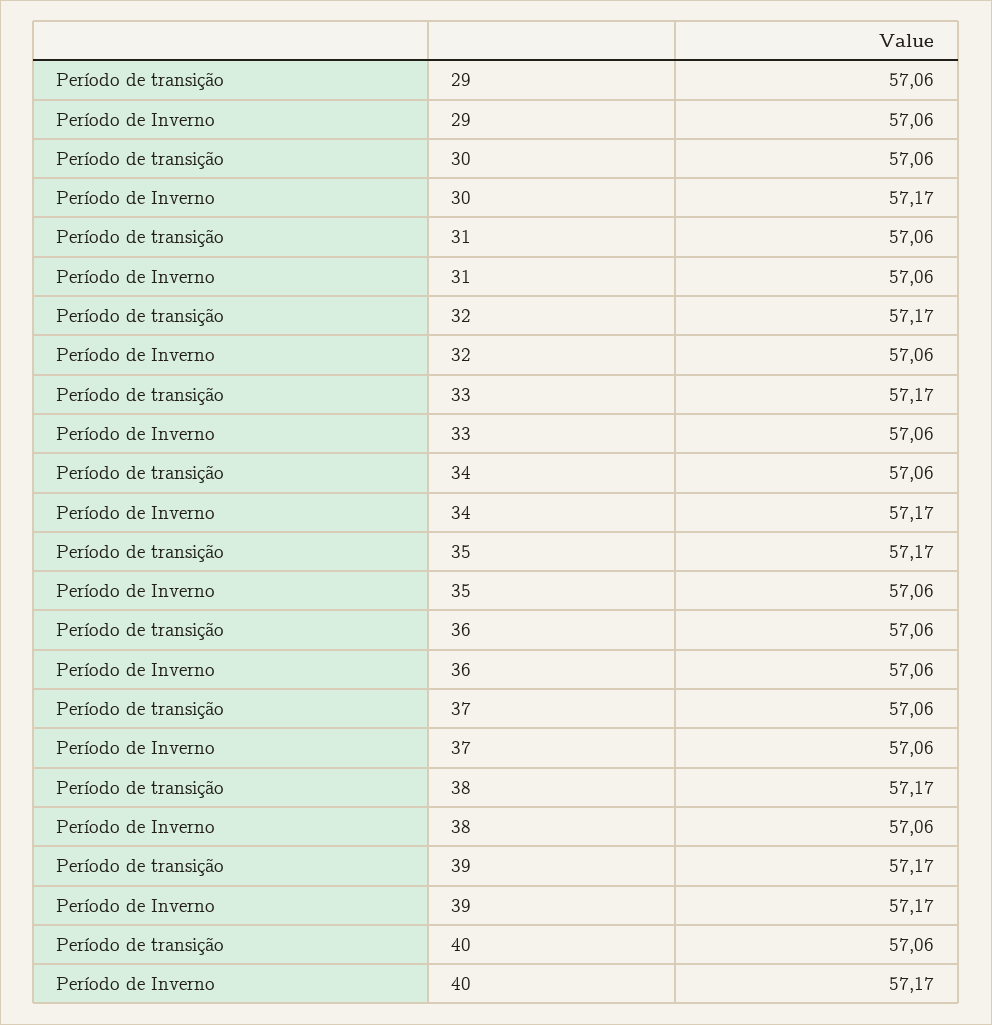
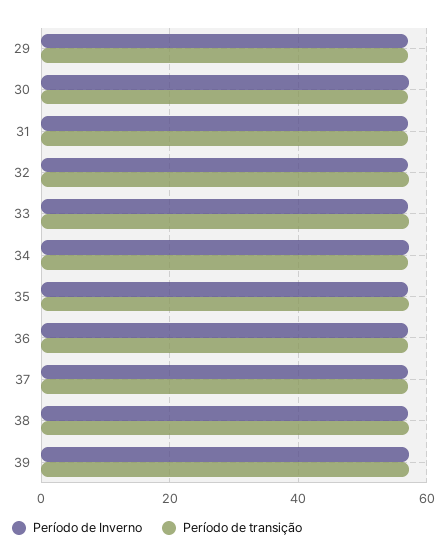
  {
    "Período de transição": {
      "29": 57.06,
      "30": 57.06,
      "31": 57.06,
      "32": 57.17,
      "33": 57.17,
      "34": 57.06,
      "35": 57.17,
      "36": 57.06,
      "37": 57.06,
      "38": 57.17,
-     "39": 57.17,
+     "39": 57.17
-     "40": 57.06
    },
    "Período de Inverno": {
      "29": 57.06,
      "30": 57.17,
      "31": 57.06,
      "32": 57.06,
      "33": 57.06,
      "34": 57.17,
      "35": 57.06,
      "36": 57.06,
      "37": 57.06,
      "38": 57.06,
-     "39": 57.17,
+     "39": 57.17
-     "40": 57.17
    }
  }

